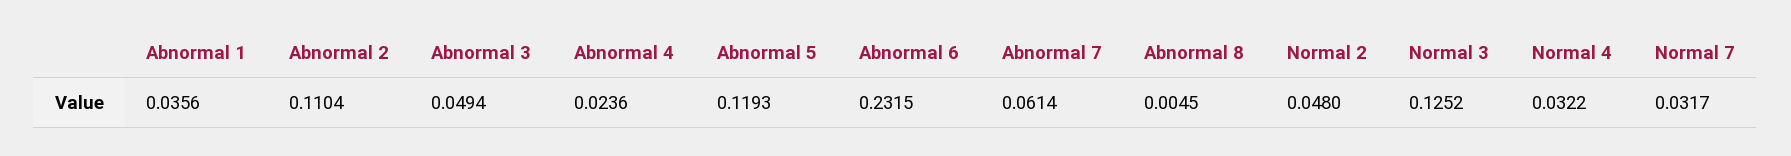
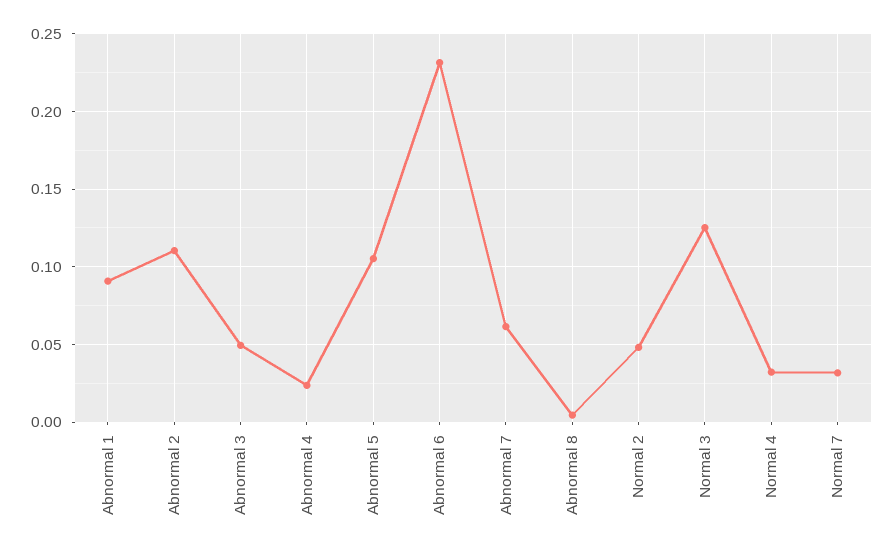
  {
-   "Abnormal 1": 0.0356,
+   "Abnormal 1": 0.09,
    "Abnormal 2": 0.1104,
    "Abnormal 3": 0.0494,
    "Abnormal 4": 0.0236,
-   "Abnormal 5": 0.1193,
+   "Abnormal 5": 0.105,
    "Abnormal 6": 0.2315,
    "Abnormal 7": 0.0614,
    "Abnormal 8": 0.0045,
    "Normal 2": 0.048,
    "Normal 3": 0.1252,
    "Normal 4": 0.0322,
    "Normal 7": 0.0317
  }

